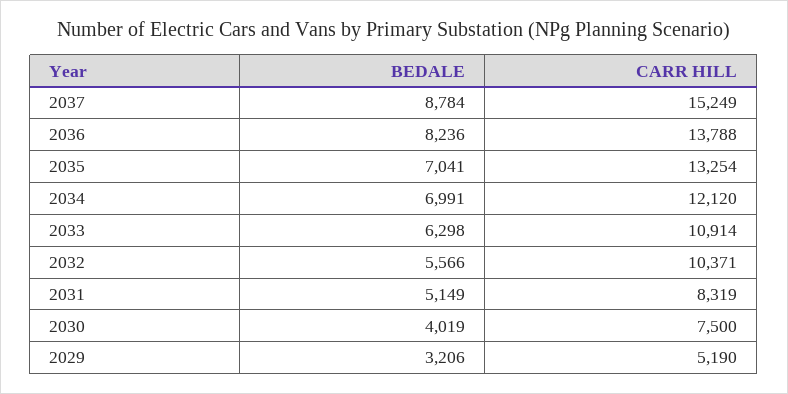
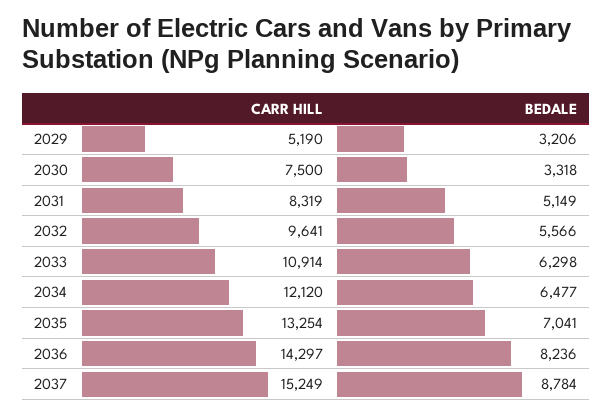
  {
    "BEDALE": {
      "2037": 8784,
      "2036": 8236,
      "2035": 7041,
-     "2034": 6991,
+     "2034": 6477,
      "2033": 6298,
      "2032": 5566,
      "2031": 5149,
-     "2030": 4019,
+     "2030": 3318,
      "2029": 3206
    },
    "CARR HILL": {
      "2037": 15249,
-     "2036": 13788,
+     "2036": 14297,
      "2035": 13254,
      "2034": 12120,
      "2033": 10914,
-     "2032": 10371,
+     "2032": 9641,
      "2031": 8319,
      "2030": 7500,
      "2029": 5190
    }
  }

